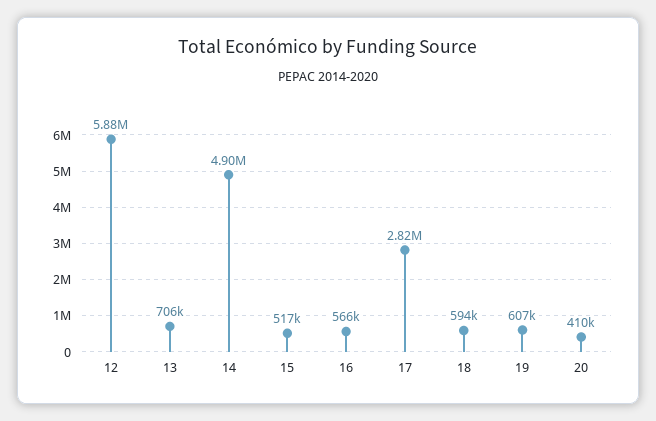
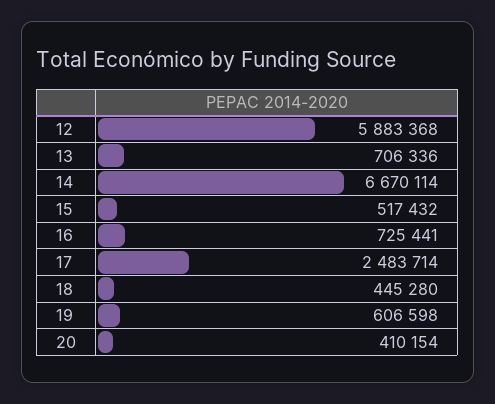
  {
    "12": 5883368,
    "13": 706336,
-   "14": 4900000,
+   "14": 6670114,
    "15": 517432,
-   "16": 566000,
+   "16": 725441,
-   "17": 2820000,
+   "17": 2483714,
-   "18": 594000,
+   "18": 445280,
    "19": 606598,
    "20": 410154
  }

